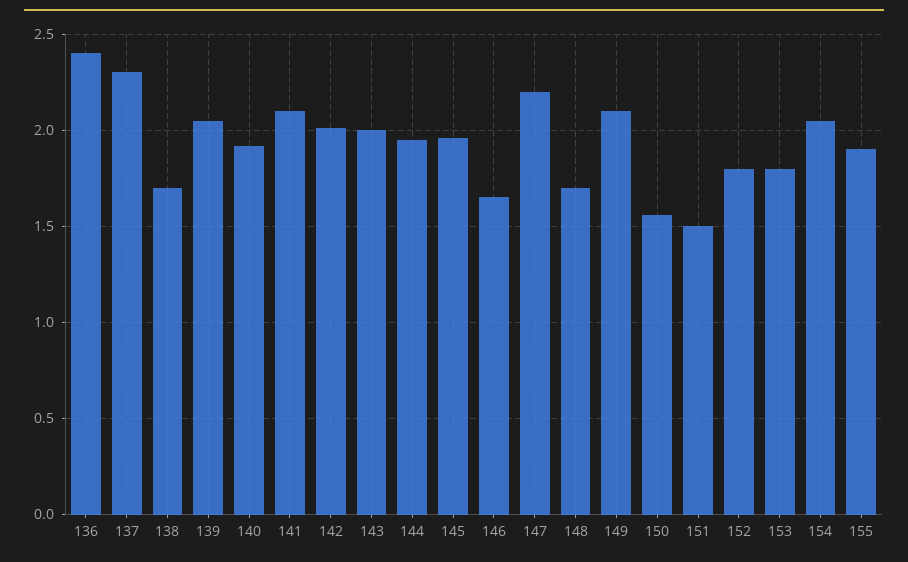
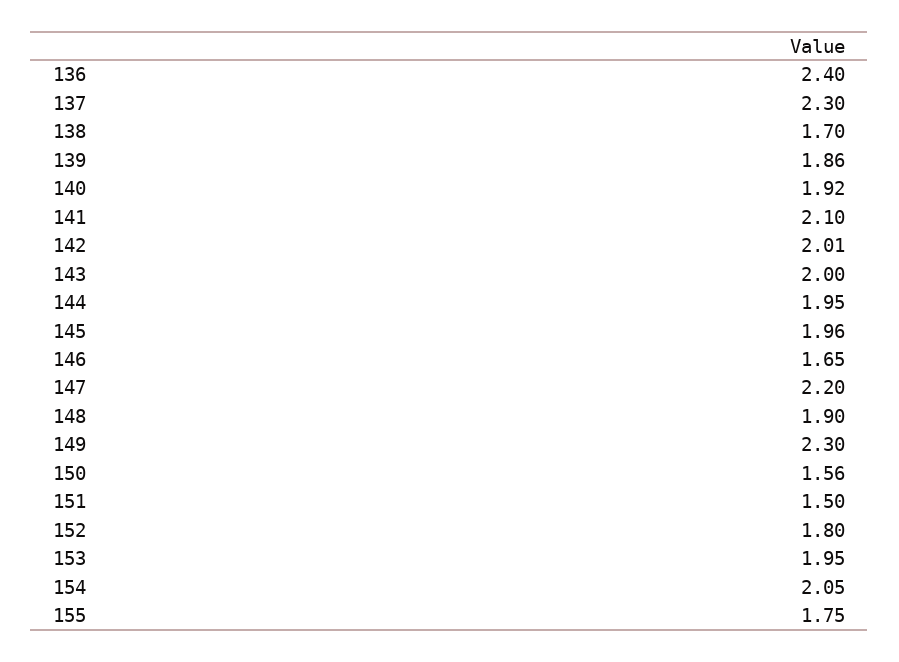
  {
    "136": 2.4,
    "137": 2.3,
    "138": 1.7,
-   "139": 2.05,
+   "139": 1.86,
    "140": 1.92,
    "141": 2.1,
    "142": 2.01,
    "143": 2,
    "144": 1.95,
    "145": 1.96,
    "146": 1.65,
    "147": 2.2,
-   "148": 1.7,
+   "148": 1.9,
-   "149": 2.1,
+   "149": 2.3,
    "150": 1.56,
    "151": 1.5,
    "152": 1.8,
-   "153": 1.8,
+   "153": 1.95,
    "154": 2.05,
-   "155": 1.9
+   "155": 1.75
  }

